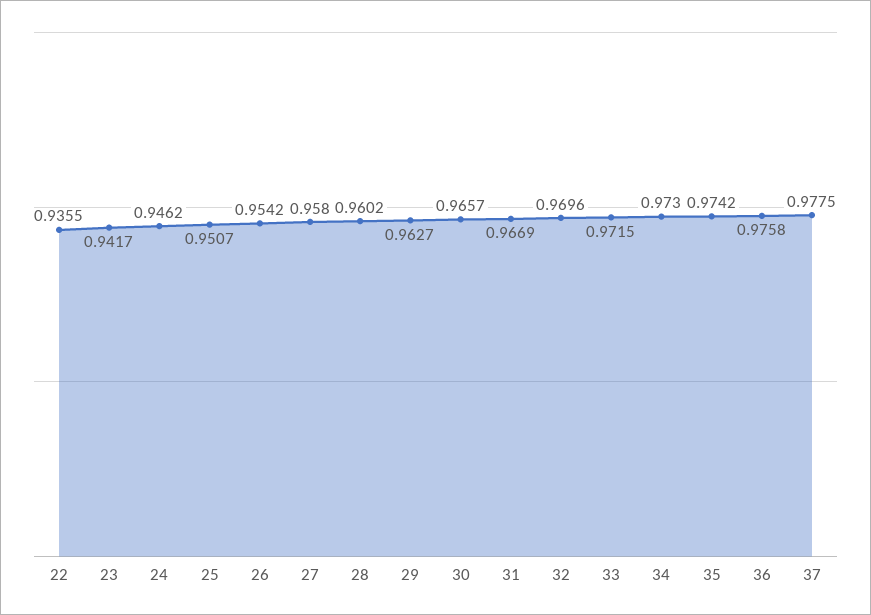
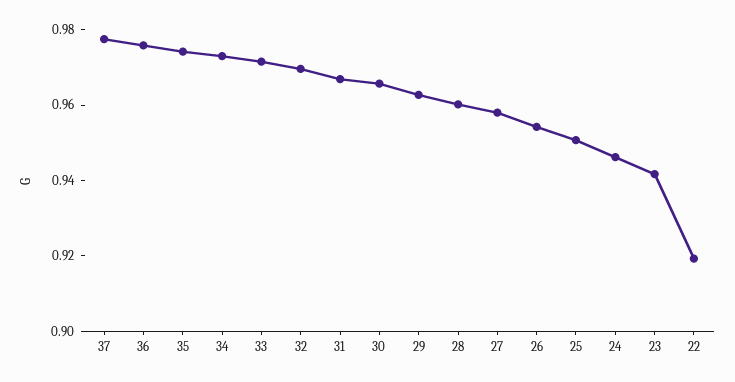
  {
-   "22": 0.9355,
+   "22": 0.92,
    "23": 0.9417,
    "24": 0.9462,
    "25": 0.9507,
    "26": 0.9542,
    "27": 0.958,
    "28": 0.9602,
    "29": 0.9627,
    "30": 0.9657,
    "31": 0.9669,
    "32": 0.9696,
    "33": 0.9715,
    "34": 0.973,
    "35": 0.9742,
    "36": 0.9758,
    "37": 0.9775
  }

